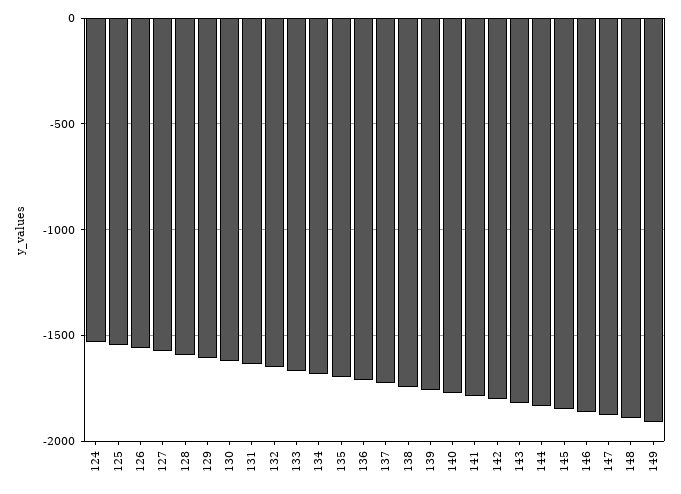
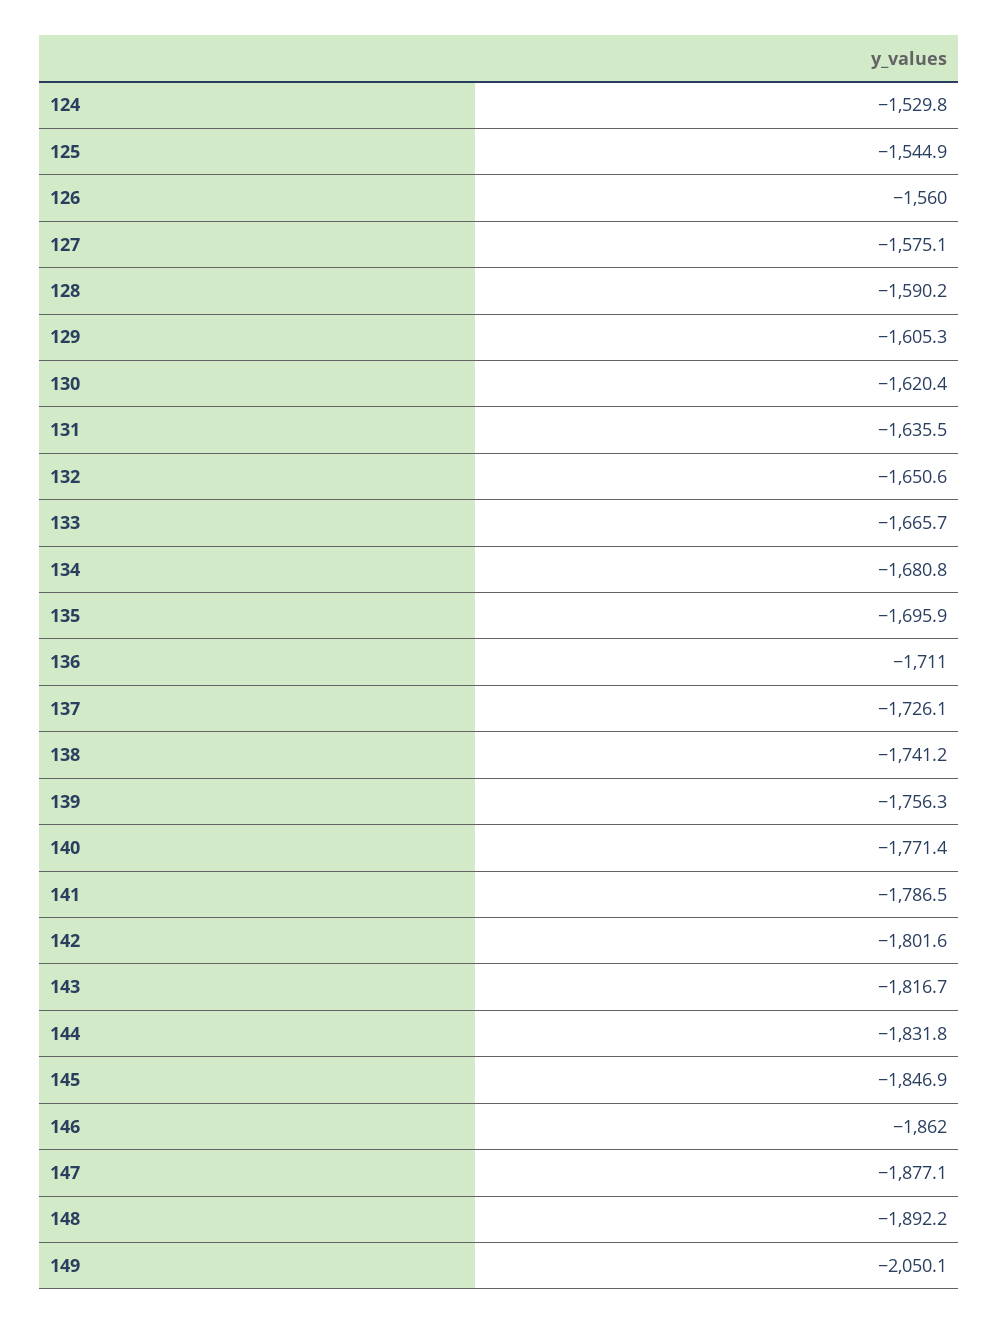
  {
    "124": -1529.8,
    "125": -1544.9,
    "126": -1560,
    "127": -1575.1,
    "128": -1590.2,
    "129": -1605.3,
    "130": -1620.4,
    "131": -1635.5,
    "132": -1650.6,
    "133": -1665.7,
    "134": -1680.8,
    "135": -1695.9,
    "136": -1711,
    "137": -1726.1,
    "138": -1741.2,
    "139": -1756.3,
    "140": -1771.4,
    "141": -1786.5,
    "142": -1801.6,
    "143": -1816.7,
    "144": -1831.8,
    "145": -1846.9,
    "146": -1862,
    "147": -1877.1,
    "148": -1892.2,
-   "149": -1900
+   "149": -2050.1
  }

